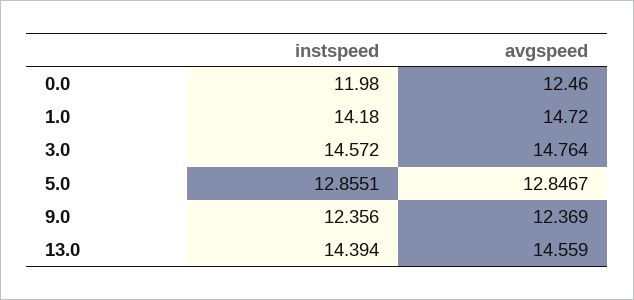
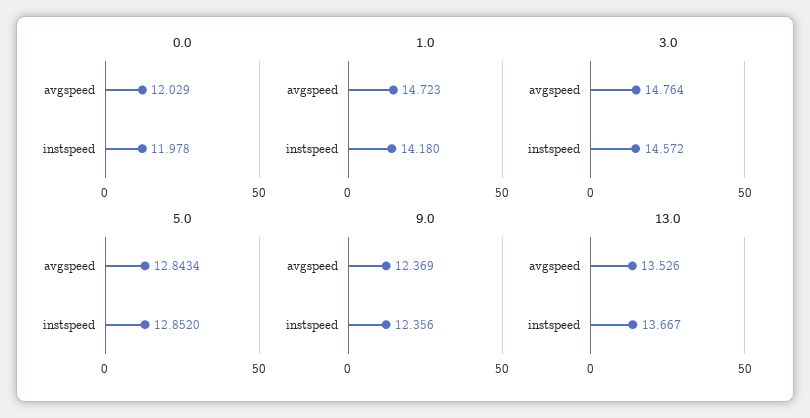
  {
    "0.0": {
      "instspeed": 11.978,
-     "avgspeed": 12.46
+     "avgspeed": 12.029
    },
    "1.0": {
      "instspeed": 14.18,
      "avgspeed": 14.723
    },
    "3.0": {
      "instspeed": 14.572,
      "avgspeed": 14.764
    },
    "5.0": {
-     "instspeed": 12.8551,
+     "instspeed": 12.852,
-     "avgspeed": 12.8467
+     "avgspeed": 12.8434
    },
    "9.0": {
      "instspeed": 12.356,
      "avgspeed": 12.369
    },
    "13.0": {
-     "instspeed": 14.394,
+     "instspeed": 13.667,
-     "avgspeed": 14.559
+     "avgspeed": 13.526
    }
  }

